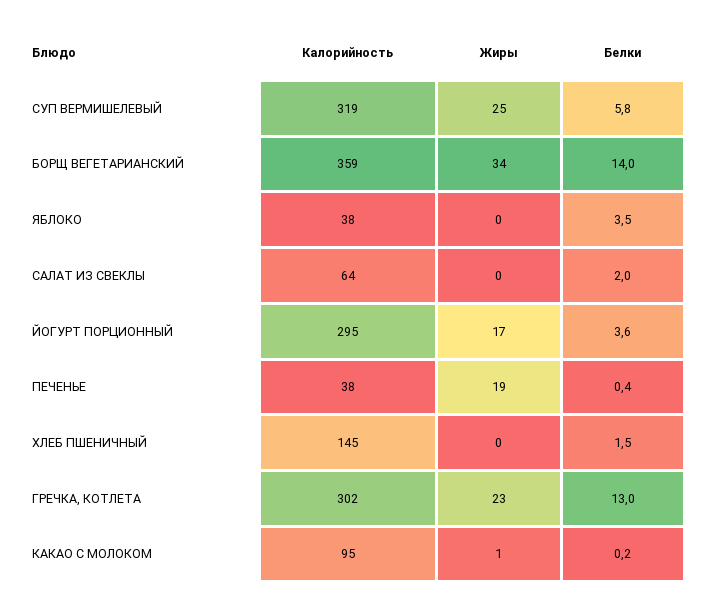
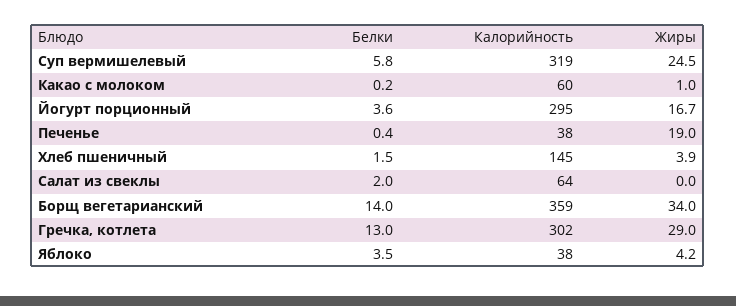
  {
    "Калорийность": {
      "СУП ВЕРМИШЕЛЕВЫЙ": 319,
      "БОРЩ ВЕГЕТАРИАНСКИЙ": 359,
      "ЯБЛОКО": 38,
      "САЛАТ ИЗ СВЕКЛЫ": 64,
      "ЙОГУРТ ПОРЦИОННЫЙ": 295,
      "ПЕЧЕНЬЕ": 38,
      "ХЛЕБ ПШЕНИЧНЫЙ": 145,
      "ГРЕЧКА, КОТЛЕТА": 302,
-     "КАКАО С МОЛОКОМ": 95
+     "КАКАО С МОЛОКОМ": 60
    },
    "Жиры": {
      "СУП ВЕРМИШЕЛЕВЫЙ": 24.5,
      "БОРЩ ВЕГЕТАРИАНСКИЙ": 34,
-     "ЯБЛОКО": 0,
+     "ЯБЛОКО": 4.2,
      "САЛАТ ИЗ СВЕКЛЫ": 0,
      "ЙОГУРТ ПОРЦИОННЫЙ": 16.7,
      "ПЕЧЕНЬЕ": 19,
-     "ХЛЕБ ПШЕНИЧНЫЙ": 0,
+     "ХЛЕБ ПШЕНИЧНЫЙ": 3.9,
-     "ГРЕЧКА, КОТЛЕТА": 23,
+     "ГРЕЧКА, КОТЛЕТА": 29,
      "КАКАО С МОЛОКОМ": 1
    },
    "Белки": {
      "СУП ВЕРМИШЕЛЕВЫЙ": 5.8,
      "БОРЩ ВЕГЕТАРИАНСКИЙ": 14,
      "ЯБЛОКО": 3.5,
      "САЛАТ ИЗ СВЕКЛЫ": 2,
      "ЙОГУРТ ПОРЦИОННЫЙ": 3.6,
      "ПЕЧЕНЬЕ": 0.4,
      "ХЛЕБ ПШЕНИЧНЫЙ": 1.5,
      "ГРЕЧКА, КОТЛЕТА": 13,
      "КАКАО С МОЛОКОМ": 0.2
    }
  }

